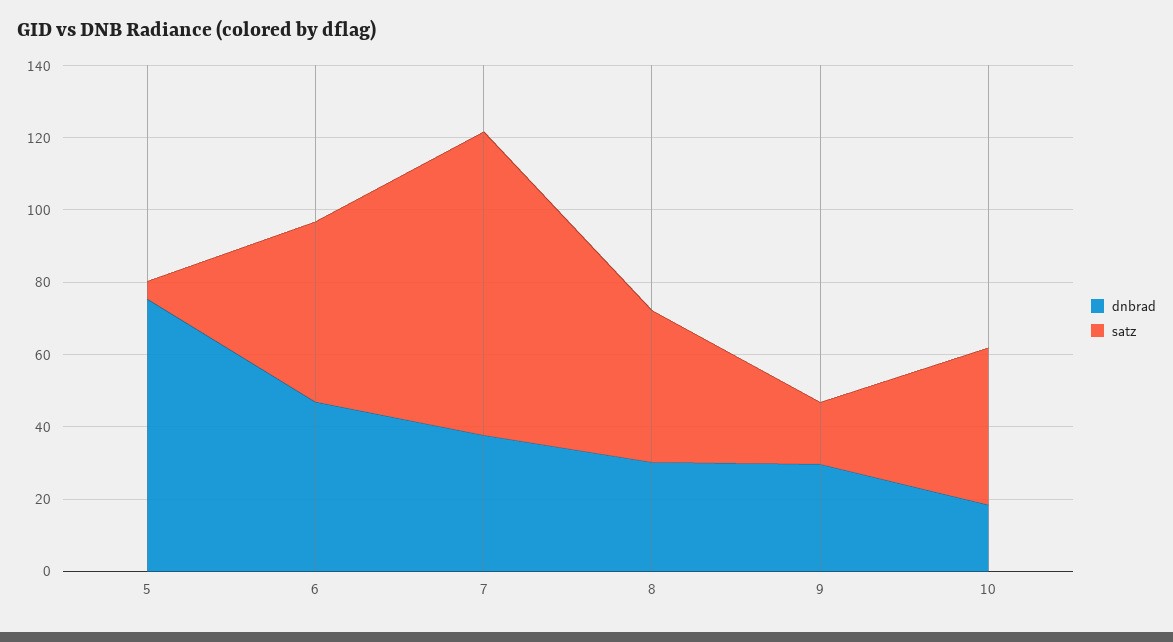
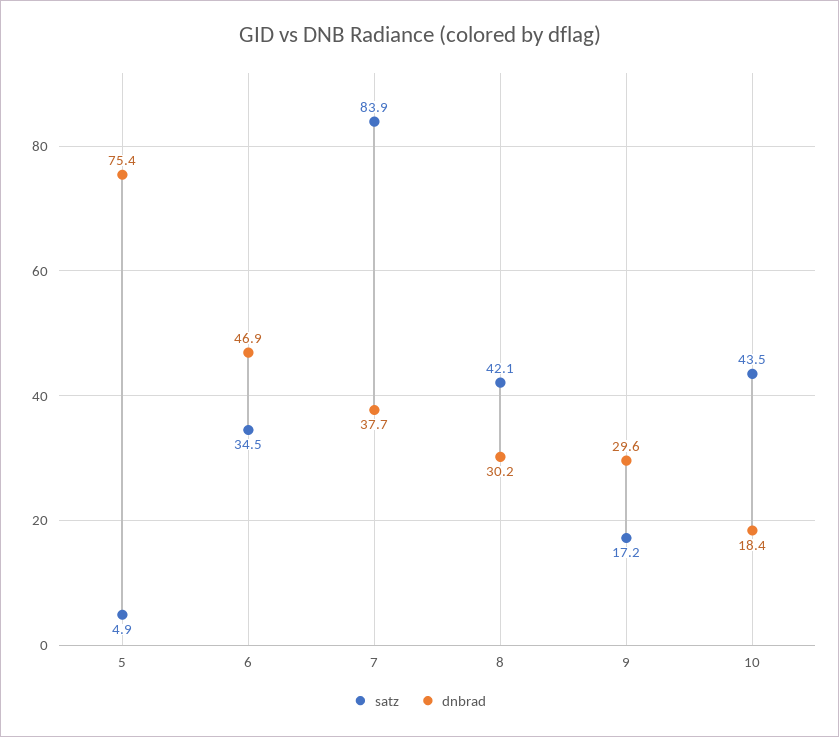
  {
    "dnbrad": {
      "5": 75.4,
      "6": 46.9,
      "7": 37.7,
      "8": 30.2,
      "9": 29.6,
      "10": 18.4
    },
    "satz": {
      "5": 4.9,
-     "6": 50,
+     "6": 34.5,
      "7": 83.9,
      "8": 42.1,
      "9": 17.2,
      "10": 43.5
    }
  }

